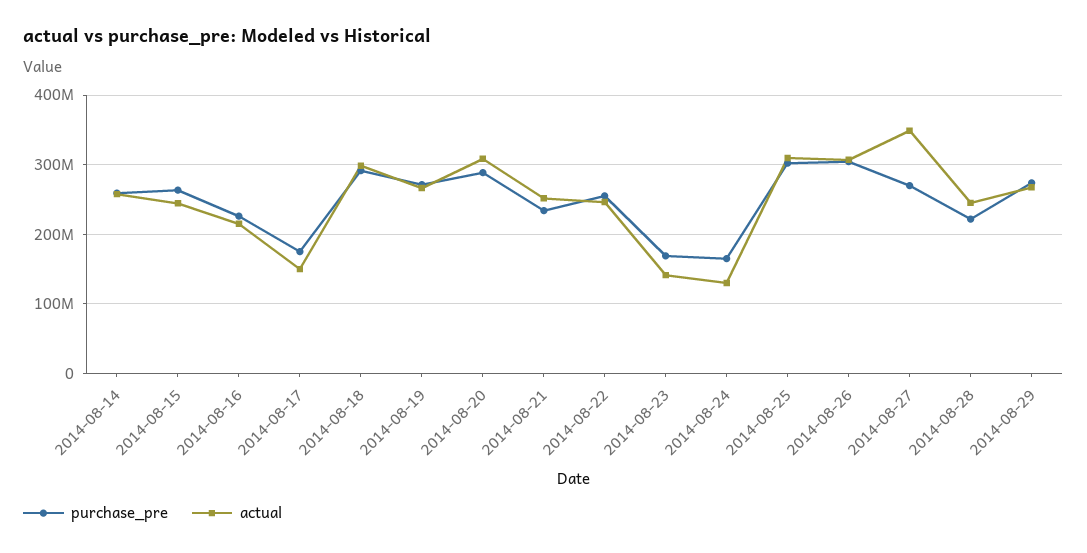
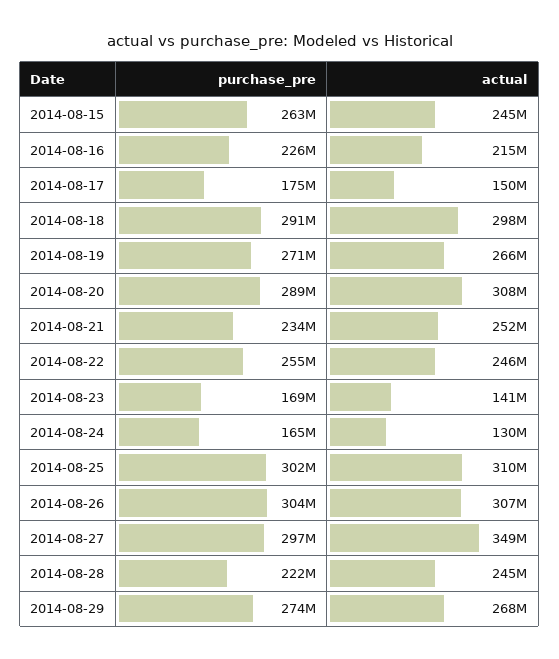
  {
    "purchase_pre": {
-     "2014-08-14": 260000000,
      "2014-08-15": 263000000,
      "2014-08-16": 226000000,
      "2014-08-17": 175000000,
      "2014-08-18": 291000000,
      "2014-08-19": 271000000,
      "2014-08-20": 289000000,
      "2014-08-21": 234000000,
      "2014-08-22": 255000000,
      "2014-08-23": 169000000,
      "2014-08-24": 165000000,
      "2014-08-25": 302000000,
      "2014-08-26": 304000000,
-     "2014-08-27": 270000000,
+     "2014-08-27": 297000000,
      "2014-08-28": 222000000,
      "2014-08-29": 274000000
    },
    "actual": {
-     "2014-08-14": 260000000,
      "2014-08-15": 245000000,
      "2014-08-16": 215000000,
      "2014-08-17": 150000000,
      "2014-08-18": 298000000,
      "2014-08-19": 266000000,
      "2014-08-20": 308000000,
      "2014-08-21": 252000000,
      "2014-08-22": 246000000,
      "2014-08-23": 141000000,
      "2014-08-24": 130000000,
      "2014-08-25": 310000000,
      "2014-08-26": 307000000,
      "2014-08-27": 349000000,
      "2014-08-28": 245000000,
      "2014-08-29": 268000000
    }
  }

